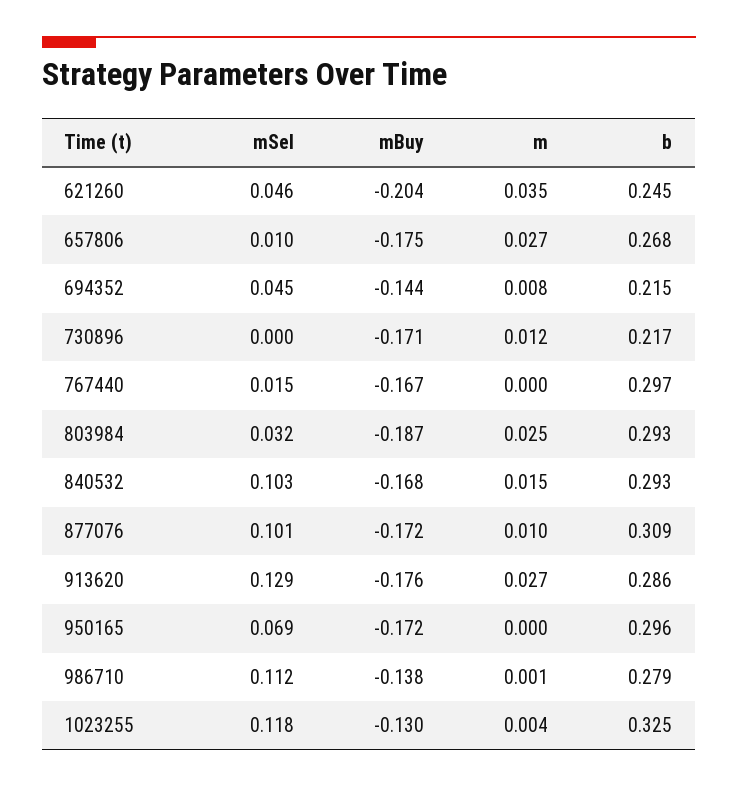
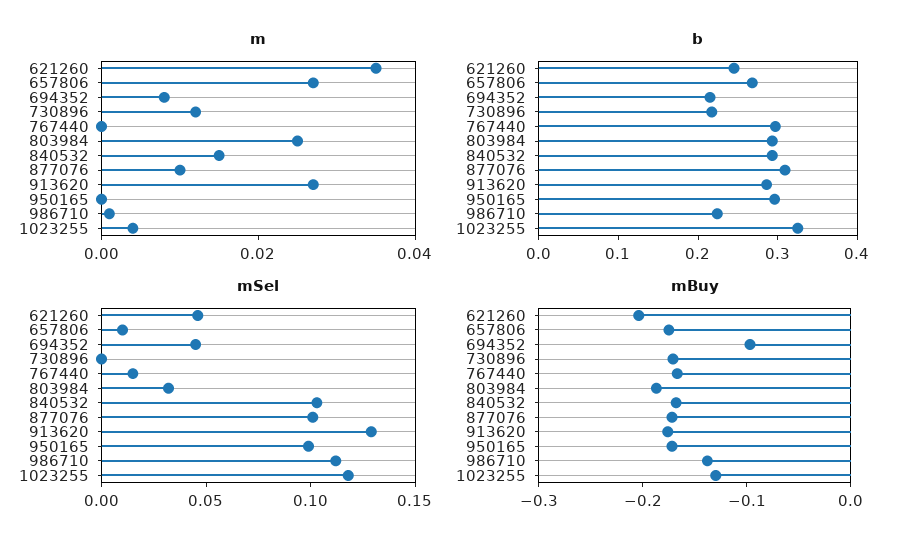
  {
    "mSel": {
      "621260": 0.046,
      "657806": 0.01,
      "694352": 0.045,
      "730896": 0,
      "767440": 0.015,
      "803984": 0.032,
      "840532": 0.103,
      "877076": 0.101,
      "913620": 0.129,
-     "950165": 0.069,
+     "950165": 0.1,
      "986710": 0.112,
      "1023255": 0.118
    },
    "mBuy": {
      "621260": -0.204,
      "657806": -0.175,
-     "694352": -0.144,
+     "694352": -0.1,
      "730896": -0.171,
      "767440": -0.167,
      "803984": -0.187,
      "840532": -0.168,
      "877076": -0.172,
      "913620": -0.176,
      "950165": -0.172,
      "986710": -0.138,
      "1023255": -0.13
    },
    "m": {
      "621260": 0.035,
      "657806": 0.027,
      "694352": 0.008,
      "730896": 0.012,
      "767440": 0,
      "803984": 0.025,
      "840532": 0.015,
      "877076": 0.01,
      "913620": 0.027,
      "950165": 0,
      "986710": 0.001,
      "1023255": 0.004
    },
    "b": {
      "621260": 0.245,
      "657806": 0.268,
      "694352": 0.215,
      "730896": 0.217,
      "767440": 0.297,
      "803984": 0.293,
      "840532": 0.293,
      "877076": 0.309,
      "913620": 0.286,
      "950165": 0.296,
-     "986710": 0.279,
+     "986710": 0.22,
      "1023255": 0.325
    }
  }

